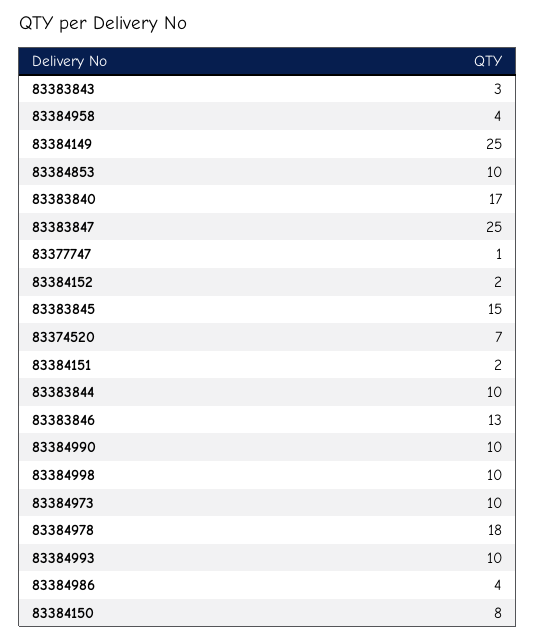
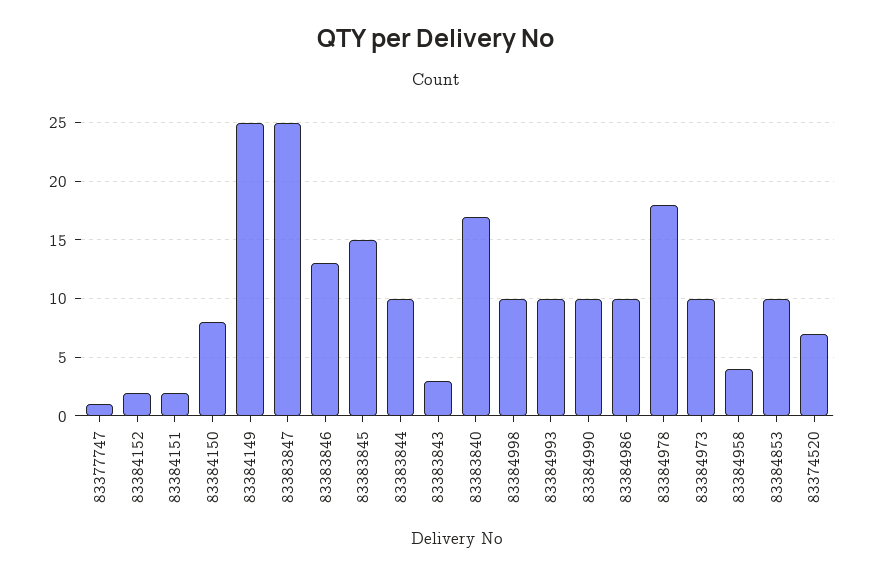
  {
    "83383843": 3,
    "83384958": 4,
    "83384149": 25,
    "83384853": 10,
    "83383840": 17,
    "83383847": 25,
    "83377747": 1,
    "83384152": 2,
    "83383845": 15,
    "83374520": 7,
    "83384151": 2,
    "83383844": 10,
    "83383846": 13,
    "83384990": 10,
    "83384998": 10,
    "83384973": 10,
    "83384978": 18,
    "83384993": 10,
-   "83384986": 4,
+   "83384986": 10,
    "83384150": 8
  }

